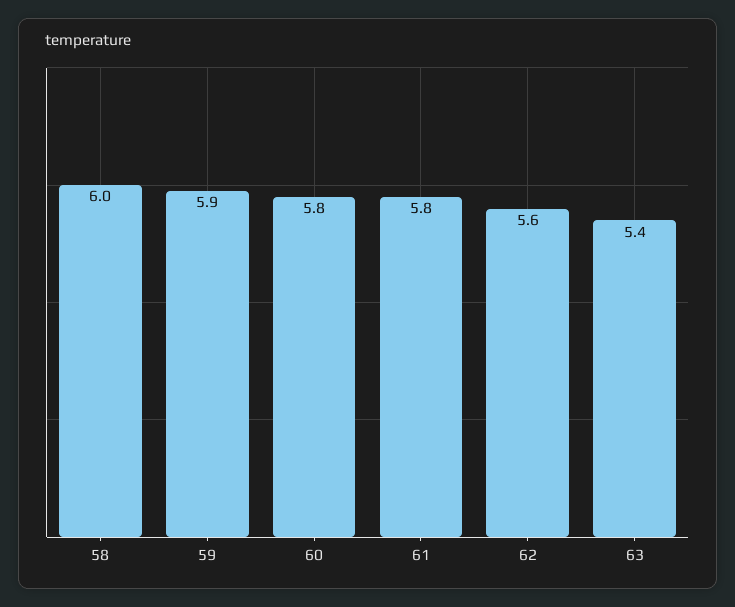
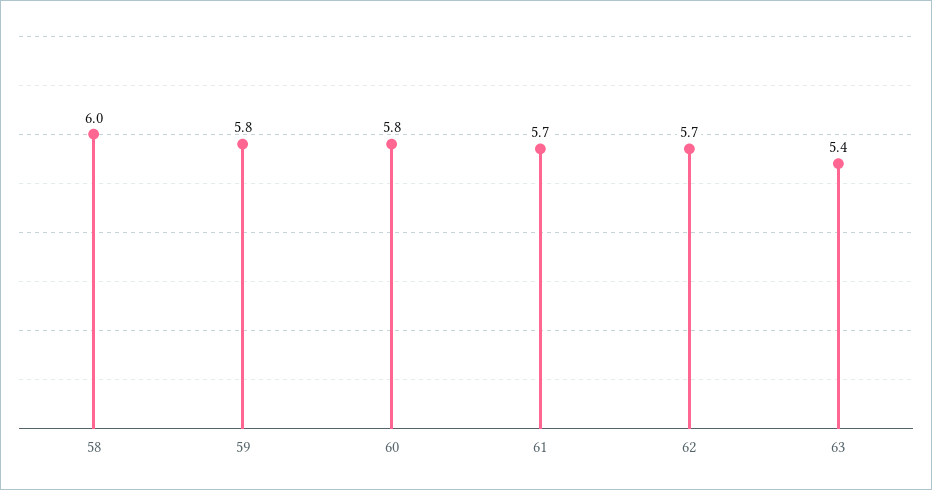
  {
    "58": 6,
-   "59": 5.9,
+   "59": 5.8,
    "60": 5.8,
-   "61": 5.8,
+   "61": 5.7,
-   "62": 5.6,
+   "62": 5.7,
    "63": 5.4
  }

